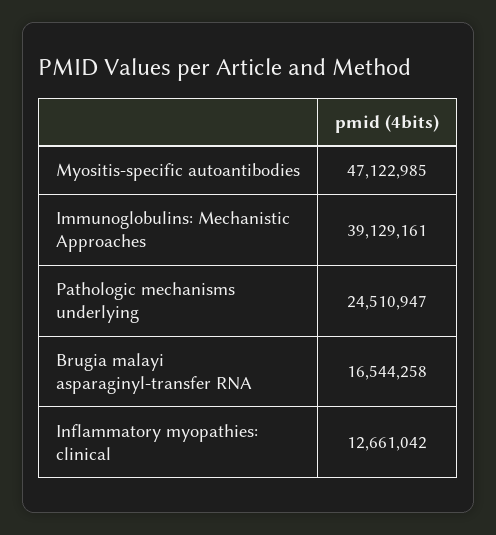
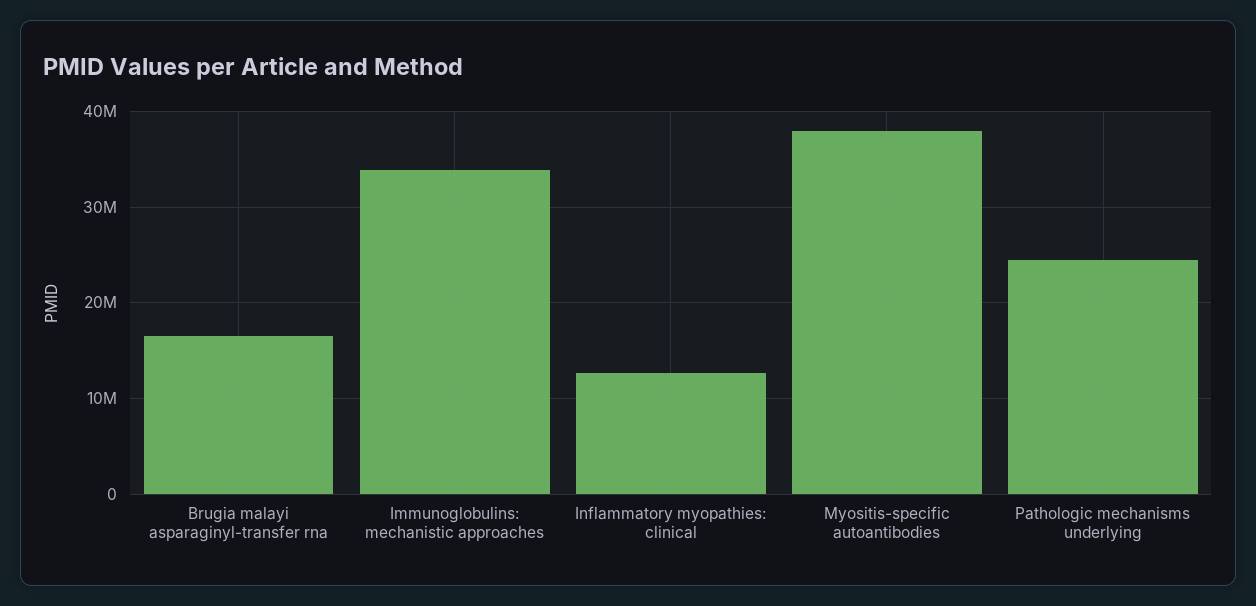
  {
-   "Myositis-specific autoantibodies": 47122985,
+   "Myositis-specific autoantibodies": 38000000,
-   "Immunoglobulins: Mechanistic Approaches": 39129161,
+   "Immunoglobulins: Mechanistic Approaches": 34000000,
    "Pathologic mechanisms underlying": 24510947,
    "Brugia malayi asparaginyl-transfer RNA": 16544258,
    "Inflammatory myopathies: clinical": 12661042
  }

